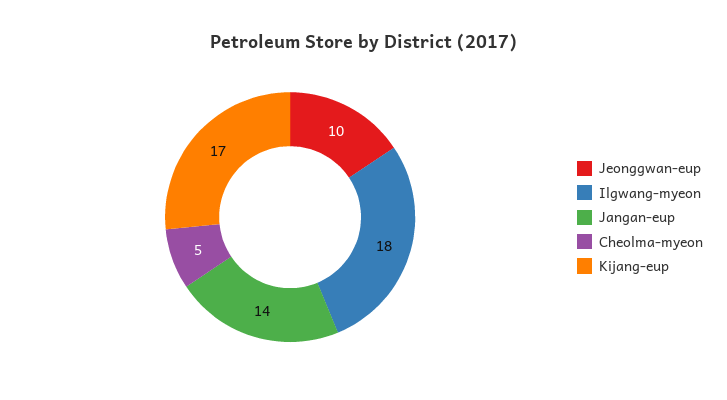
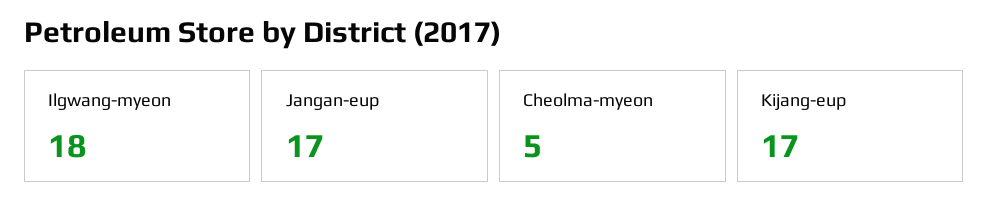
  {
-   "Jeonggwan-eup": 10,
    "Ilgwang-myeon": 18,
-   "Jangan-eup": 14,
+   "Jangan-eup": 17,
    "Cheolma-myeon": 5,
    "Kijang-eup": 17
  }

